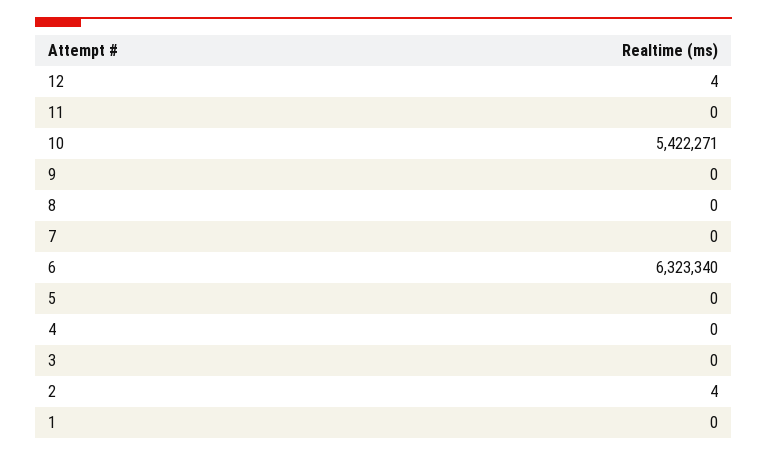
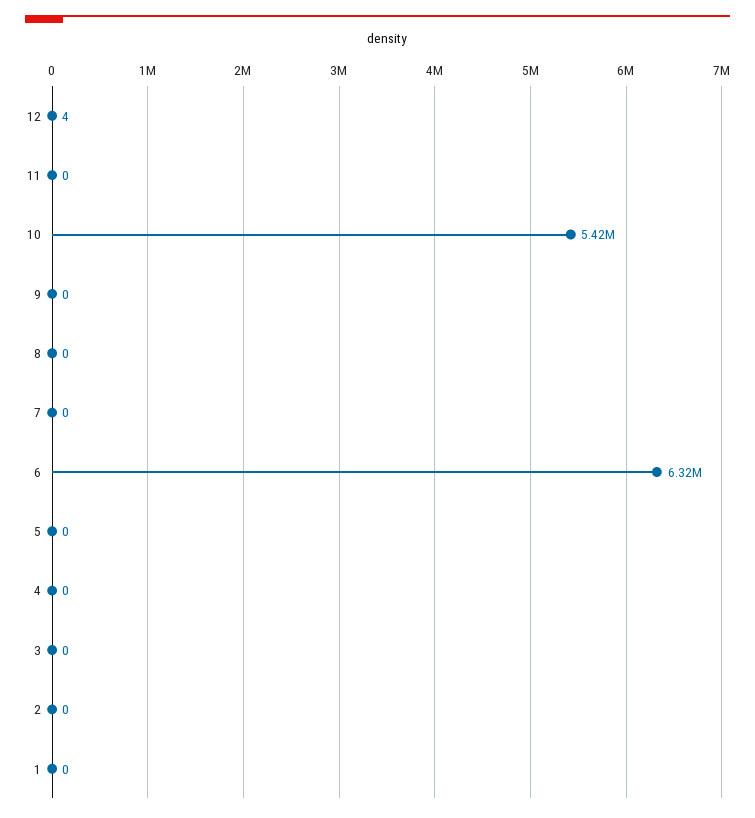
  {
    "12": 4,
    "11": 0,
    "10": 5422271,
    "9": 0,
    "8": 0,
    "7": 0,
    "6": 6323340,
    "5": 0,
    "4": 0,
    "3": 0,
-   "2": 4,
+   "2": 0,
    "1": 0
  }

